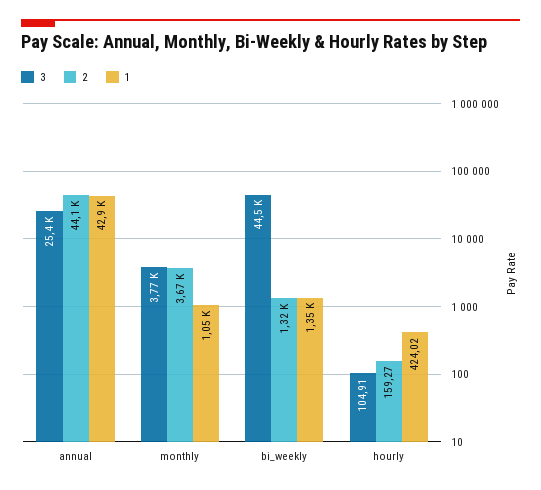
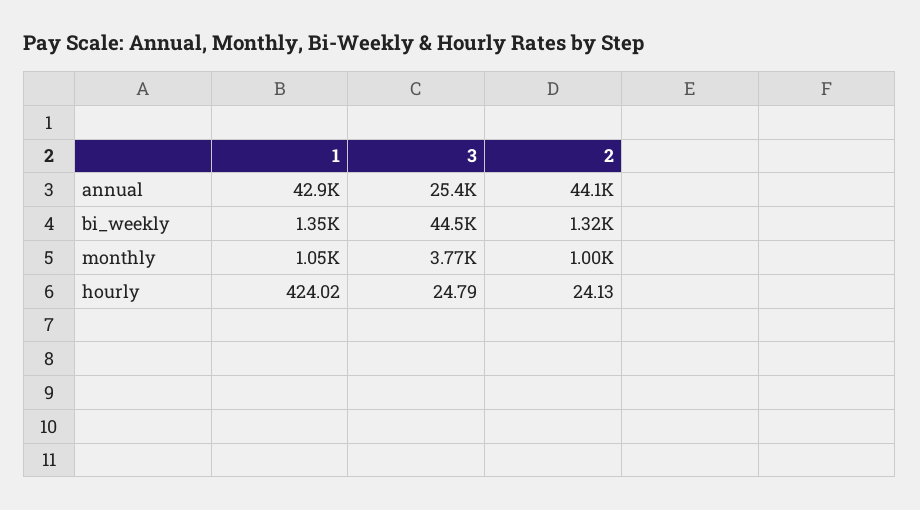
  {
    "3": {
      "annual": 25400,
      "monthly": 3770,
      "bi_weekly": 44500,
-     "hourly": 104.91
+     "hourly": 24.79
    },
    "2": {
      "annual": 44100,
-     "monthly": 3670,
+     "monthly": 1000,
      "bi_weekly": 1320,
-     "hourly": 159.27
+     "hourly": 24.13
    },
    "1": {
      "annual": 42900,
      "monthly": 1050,
      "bi_weekly": 1350,
      "hourly": 424.02
    }
  }

